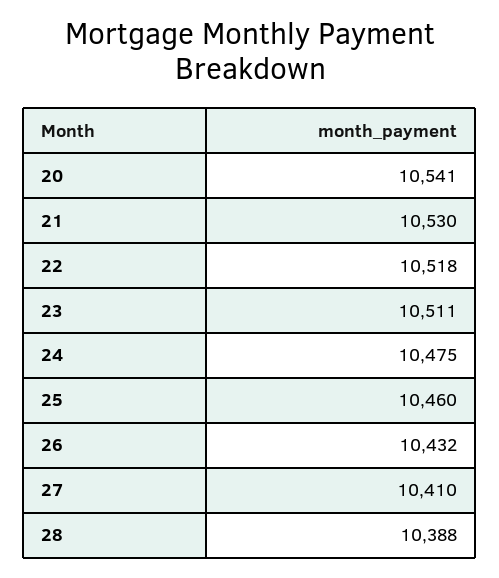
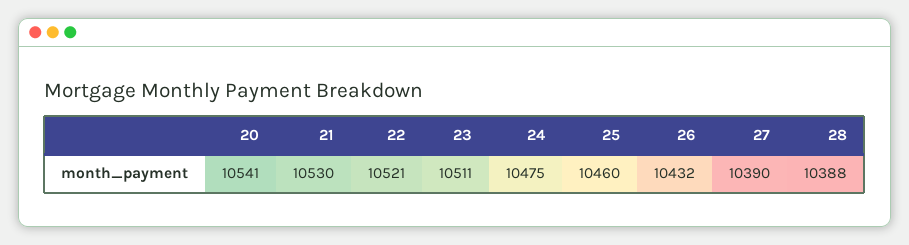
  {
    "20": 10541,
    "21": 10530,
-   "22": 10518,
+   "22": 10521,
    "23": 10511,
    "24": 10475,
    "25": 10460,
    "26": 10432,
-   "27": 10410,
+   "27": 10390,
    "28": 10388
  }

